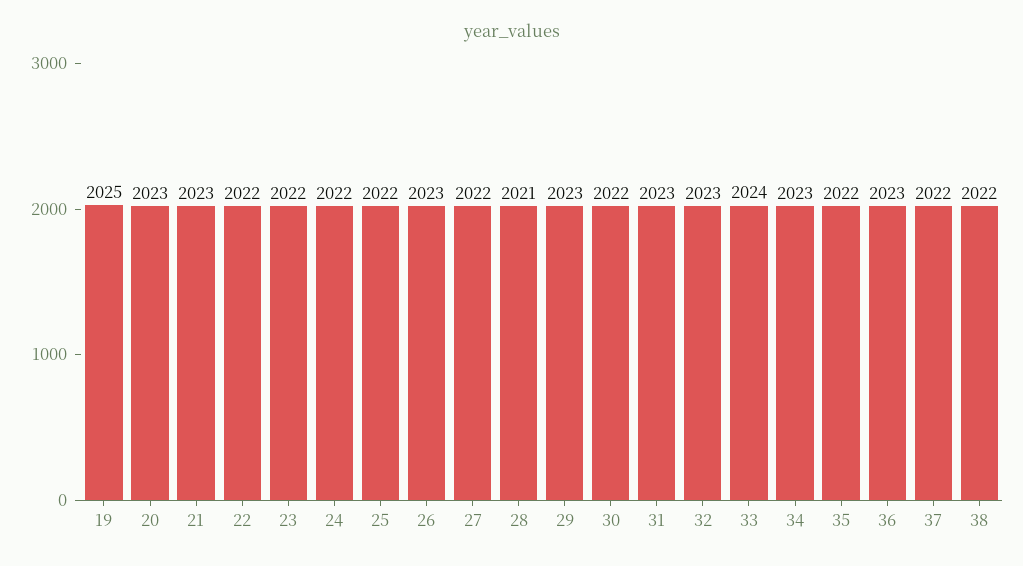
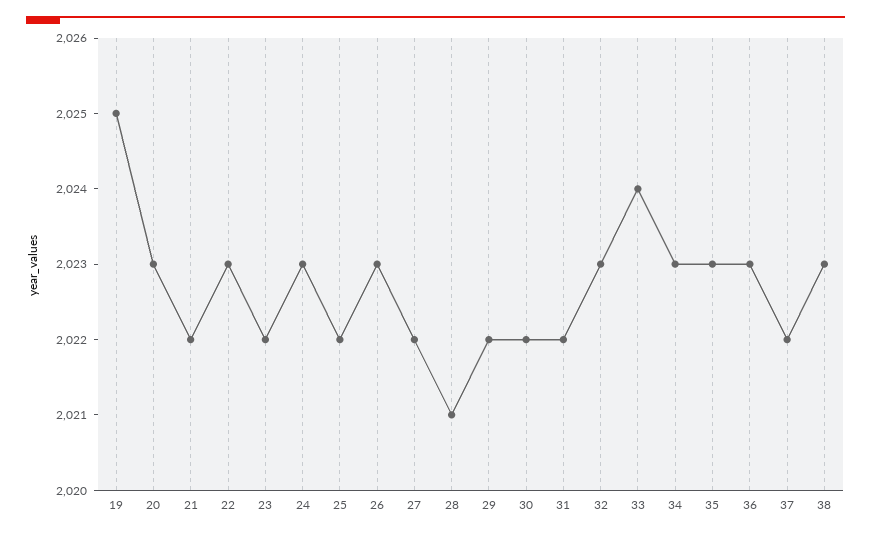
  {
    "19": 2025,
    "20": 2023,
-   "21": 2023,
+   "21": 2022,
-   "22": 2022,
+   "22": 2023,
    "23": 2022,
-   "24": 2022,
+   "24": 2023,
    "25": 2022,
    "26": 2023,
    "27": 2022,
    "28": 2021,
-   "29": 2023,
+   "29": 2022,
    "30": 2022,
-   "31": 2023,
+   "31": 2022,
    "32": 2023,
    "33": 2024,
    "34": 2023,
-   "35": 2022,
+   "35": 2023,
    "36": 2023,
    "37": 2022,
-   "38": 2022
+   "38": 2023
  }

